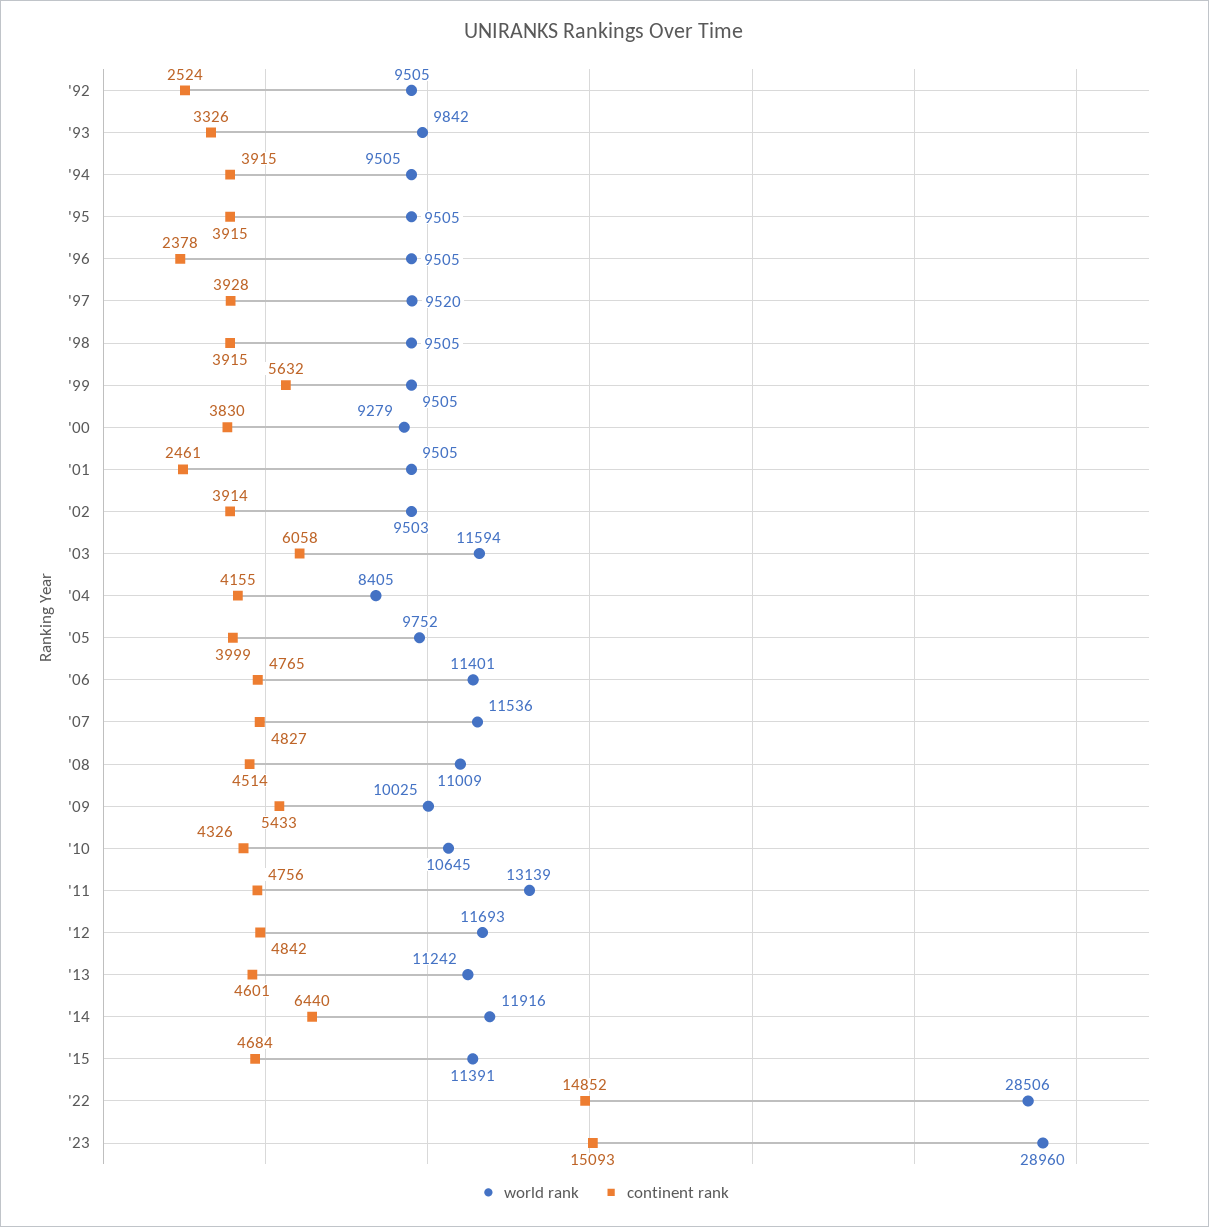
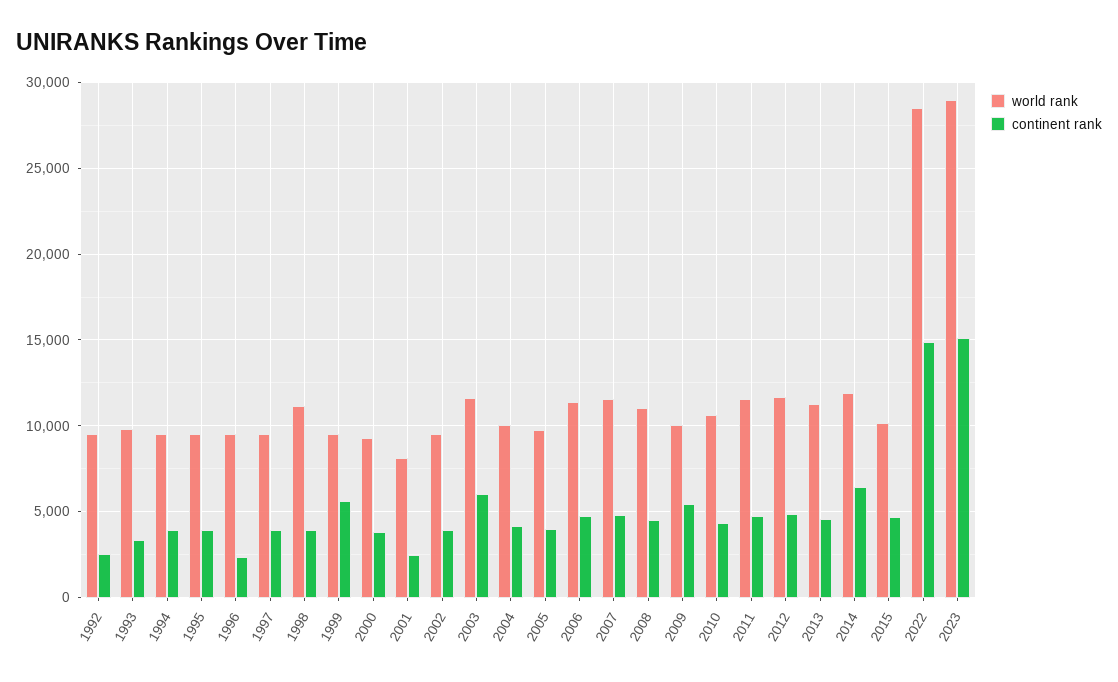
  {
    "world rank": {
      "'92": 9505,
      "'93": 9842,
      "'94": 9505,
      "'95": 9505,
      "'96": 9505,
      "'97": 9520,
-     "'98": 9505,
+     "'98": 11000,
      "'99": 9505,
      "'00": 9279,
-     "'01": 9505,
+     "'01": 8000,
      "'02": 9503,
      "'03": 11594,
-     "'04": 8405,
+     "'04": 10000,
      "'05": 9752,
      "'06": 11401,
      "'07": 11536,
      "'08": 11009,
      "'09": 10025,
      "'10": 10645,
-     "'11": 13139,
+     "'11": 11500,
      "'12": 11693,
      "'13": 11242,
      "'14": 11916,
-     "'15": 11391,
+     "'15": 10000,
      "'22": 28506,
      "'23": 28960
    },
    "continent rank": {
      "'92": 2524,
      "'93": 3326,
      "'94": 3915,
      "'95": 3915,
      "'96": 2378,
      "'97": 3928,
      "'98": 3915,
      "'99": 5632,
      "'00": 3830,
      "'01": 2461,
      "'02": 3914,
      "'03": 6058,
      "'04": 4155,
      "'05": 3999,
      "'06": 4765,
      "'07": 4827,
      "'08": 4514,
      "'09": 5433,
      "'10": 4326,
      "'11": 4756,
      "'12": 4842,
      "'13": 4601,
      "'14": 6440,
      "'15": 4684,
      "'22": 14852,
      "'23": 15093
    }
  }

